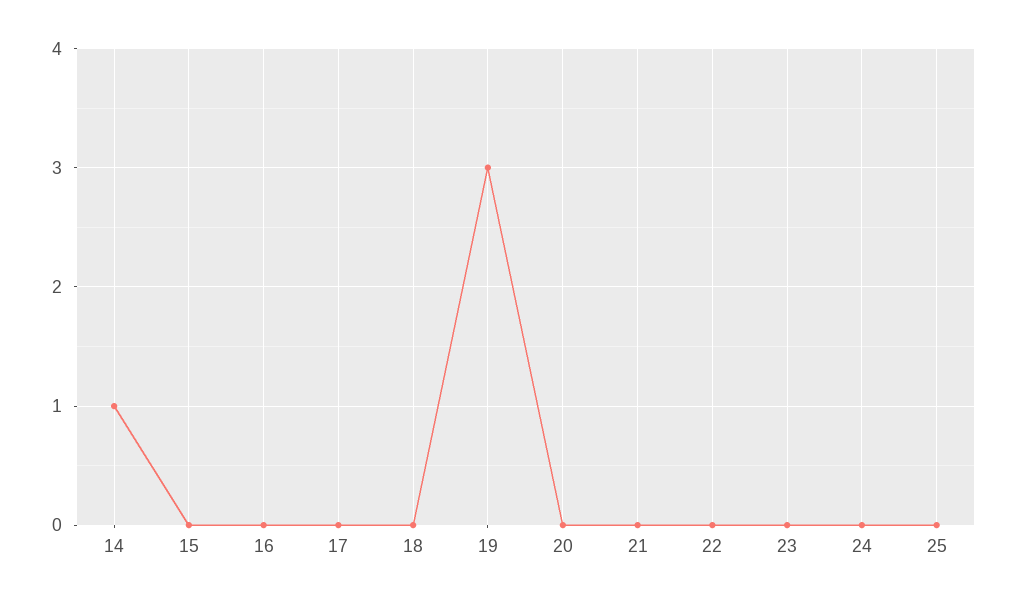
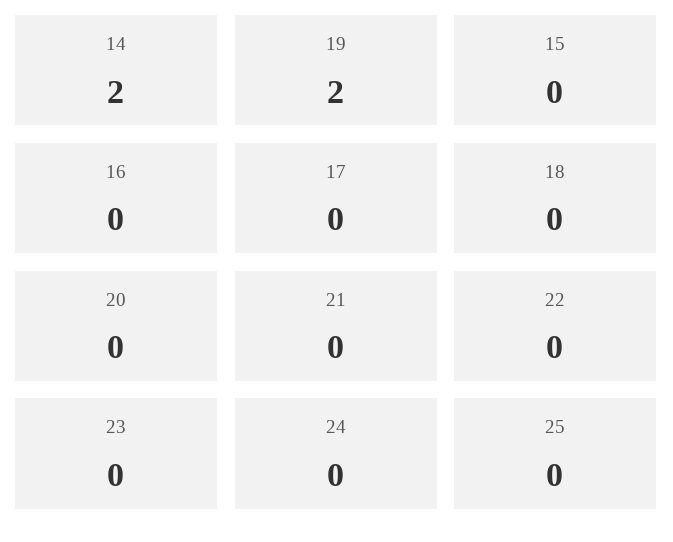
  {
-   "14": 1,
+   "14": 2,
    "15": 0,
    "16": 0,
    "17": 0,
    "18": 0,
-   "19": 3,
+   "19": 2,
    "20": 0,
    "21": 0,
    "22": 0,
    "23": 0,
    "24": 0,
    "25": 0
  }

